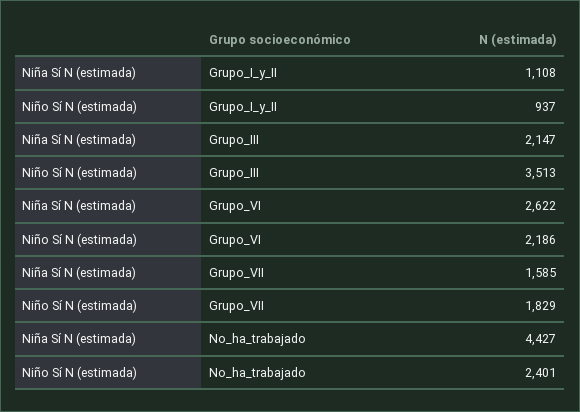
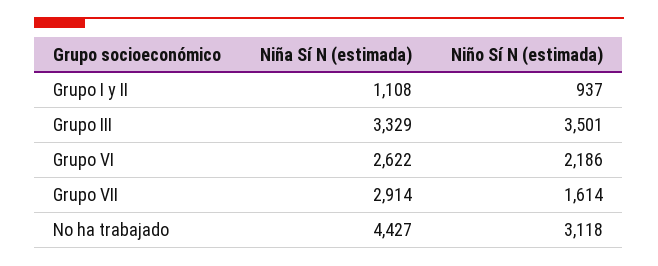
  {
    "Niña Sí N (estimada)": {
      "Grupo_I_y_II": 1108,
-     "Grupo_III": 2147,
+     "Grupo_III": 3329,
      "Grupo_VI": 2622,
-     "Grupo_VII": 1585,
+     "Grupo_VII": 2914,
      "No_ha_trabajado": 4427
    },
    "Niño Sí N (estimada)": {
      "Grupo_I_y_II": 937,
-     "Grupo_III": 3513,
+     "Grupo_III": 3501,
      "Grupo_VI": 2186,
-     "Grupo_VII": 1829,
+     "Grupo_VII": 1614,
-     "No_ha_trabajado": 2401
+     "No_ha_trabajado": 3118
    }
  }

